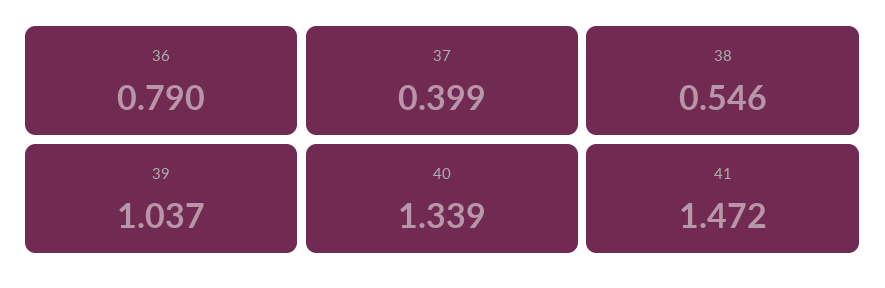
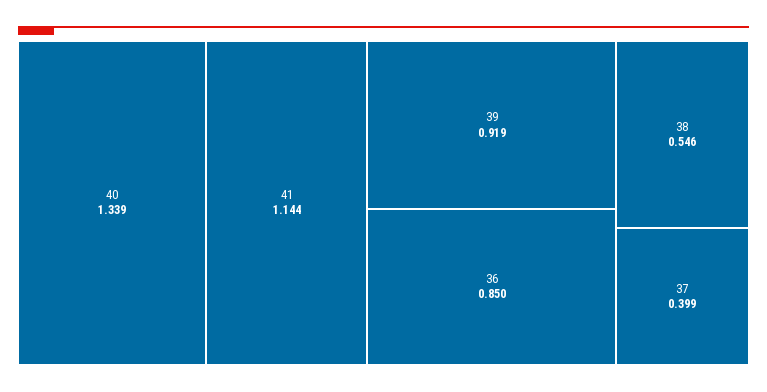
  {
-   "36": 0.79,
+   "36": 0.85,
    "37": 0.399,
    "38": 0.546,
-   "39": 1.037,
+   "39": 0.919,
    "40": 1.339,
-   "41": 1.472
+   "41": 1.144
  }

